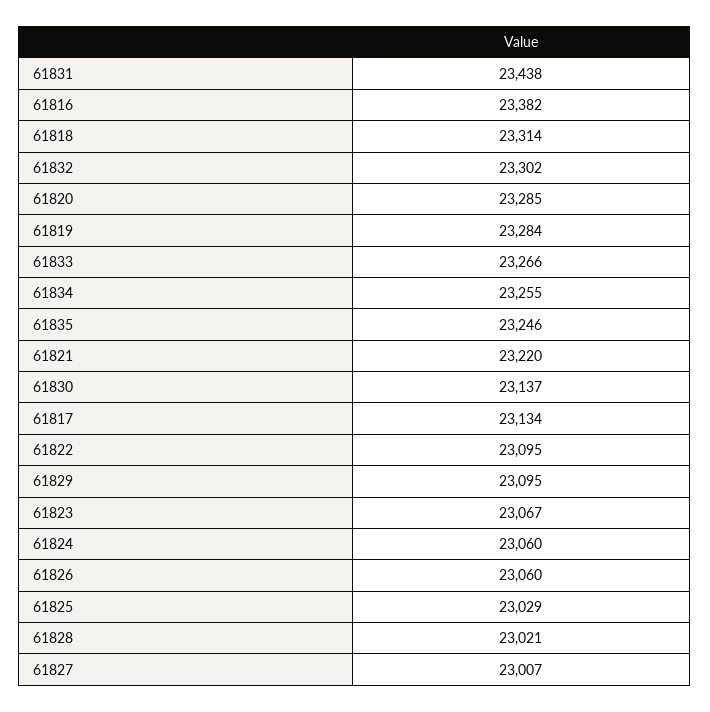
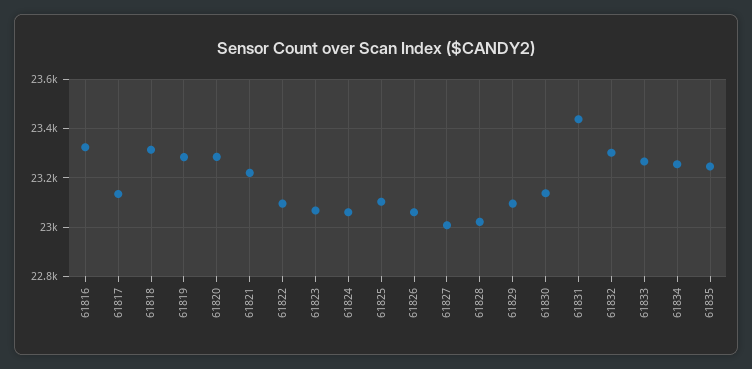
  {
    "61831": 23438,
-   "61816": 23382,
+   "61816": 23325,
    "61818": 23314,
    "61832": 23302,
    "61820": 23285,
    "61819": 23284,
    "61833": 23266,
    "61834": 23255,
    "61835": 23246,
    "61821": 23220,
    "61830": 23137,
    "61817": 23134,
    "61822": 23095,
    "61829": 23095,
    "61823": 23067,
    "61824": 23060,
    "61826": 23060,
-   "61825": 23029,
+   "61825": 23100,
    "61828": 23021,
    "61827": 23007
  }

